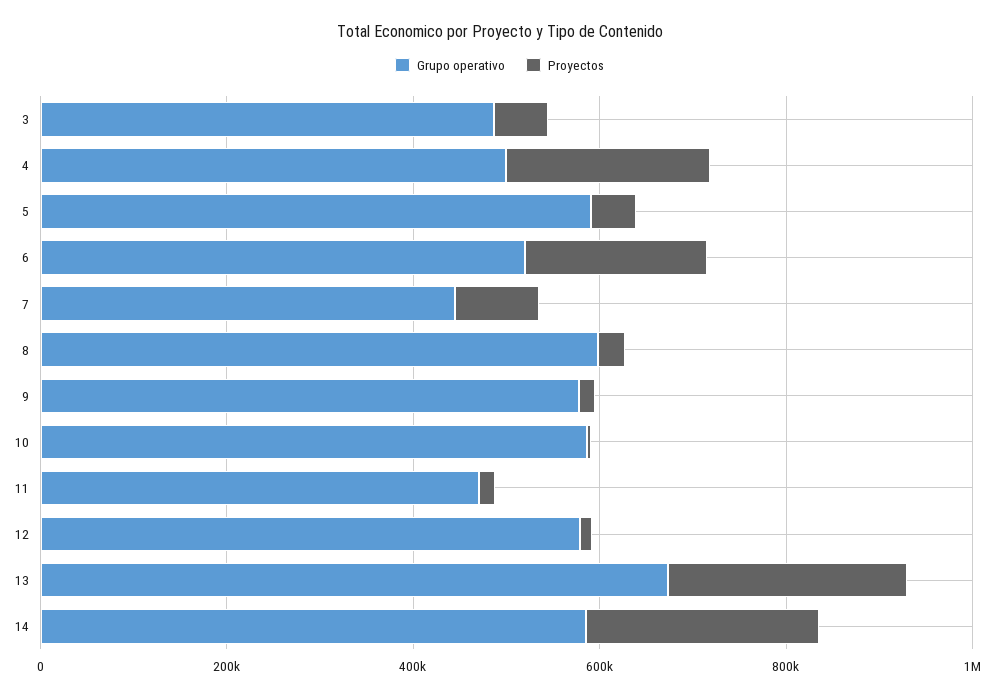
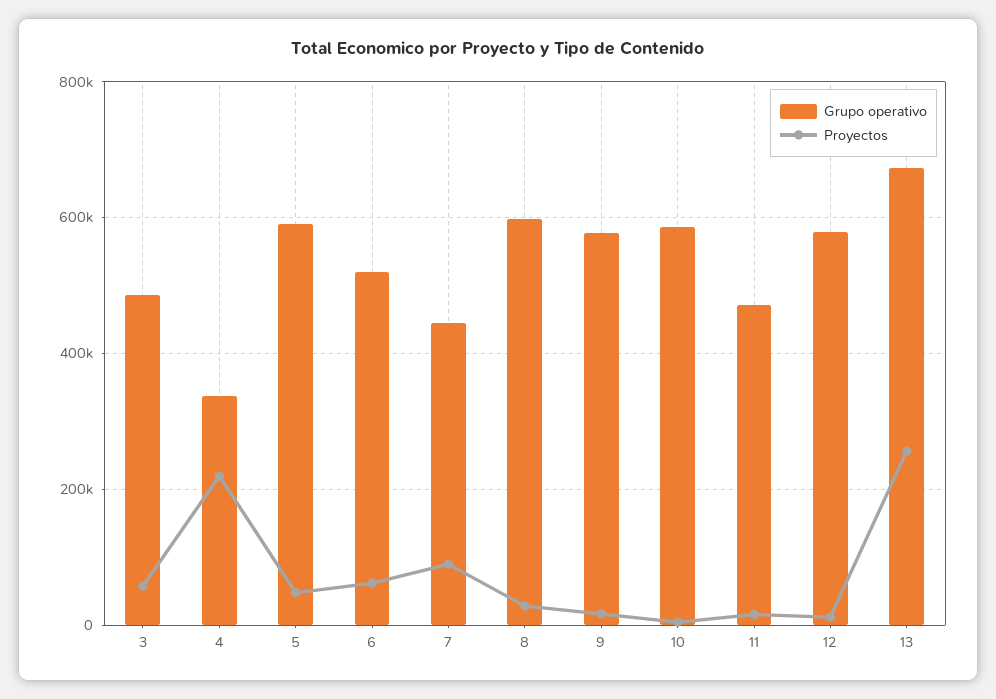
  {
    "Grupo operativo": {
      "3": 480000,
-     "4": 500000,
+     "4": 340000,
      "5": 600000,
      "6": 520000,
      "7": 440000,
      "8": 600000,
      "9": 580000,
      "10": 580000,
      "11": 480000,
      "12": 580000,
-     "13": 680000,
+     "13": 680000
-     "14": 600000
    },
    "Proyectos": {
      "3": 60000,
      "4": 220000,
      "5": 40000,
-     "6": 200000,
+     "6": 60000,
      "7": 100000,
      "8": 20000,
      "9": 20000,
      "10": 0,
      "11": 20000,
      "12": 20000,
-     "13": 260000,
+     "13": 260000
-     "14": 250000
    }
  }

